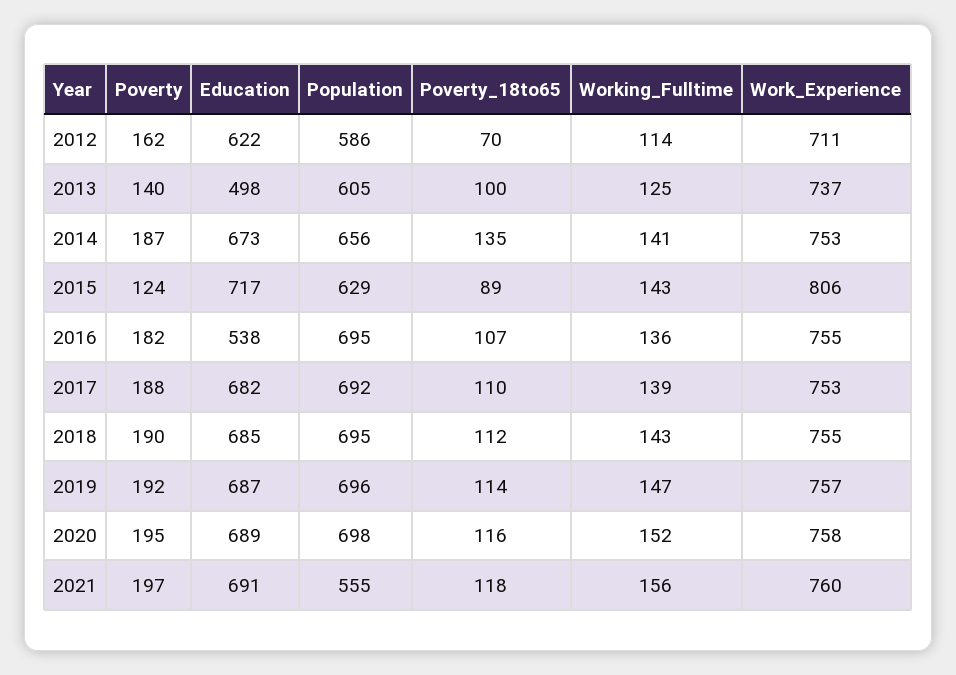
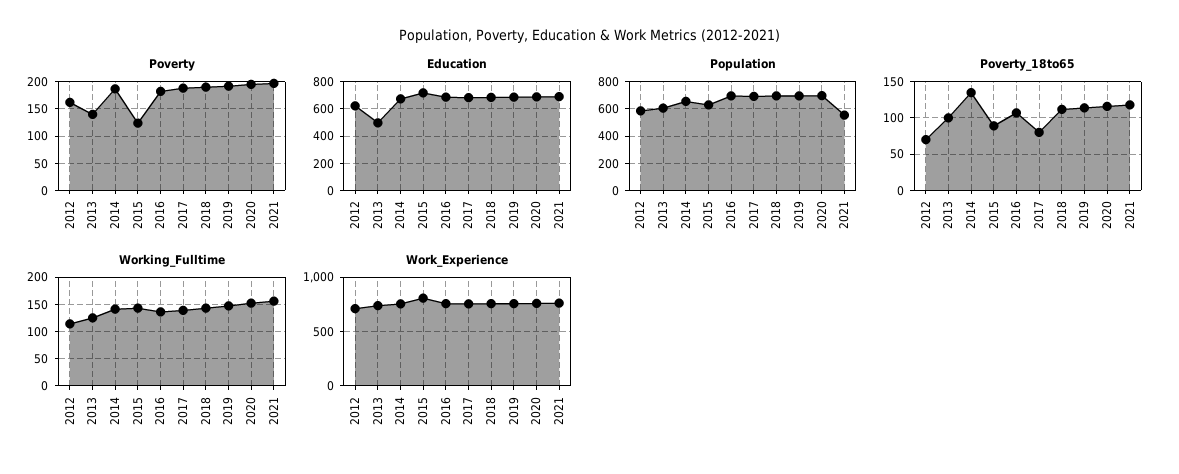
  {
    "Poverty": {
      "2012": 162,
      "2013": 140,
      "2014": 187,
      "2015": 124,
      "2016": 182,
      "2017": 188,
      "2018": 190,
      "2019": 192,
      "2020": 195,
      "2021": 197
    },
    "Education": {
      "2012": 622,
      "2013": 498,
      "2014": 673,
      "2015": 717,
-     "2016": 538,
+     "2016": 700,
      "2017": 682,
      "2018": 685,
      "2019": 687,
      "2020": 689,
      "2021": 691
    },
    "Population": {
      "2012": 586,
      "2013": 605,
      "2014": 656,
      "2015": 629,
      "2016": 695,
      "2017": 692,
      "2018": 695,
      "2019": 696,
      "2020": 698,
      "2021": 555
    },
    "Poverty_18to65": {
      "2012": 70,
      "2013": 100,
      "2014": 135,
      "2015": 89,
      "2016": 107,
-     "2017": 110,
+     "2017": 80,
      "2018": 112,
      "2019": 114,
      "2020": 116,
      "2021": 118
    },
    "Working_Fulltime": {
      "2012": 114,
      "2013": 125,
      "2014": 141,
      "2015": 143,
      "2016": 136,
      "2017": 139,
      "2018": 143,
      "2019": 147,
      "2020": 152,
      "2021": 156
    },
    "Work_Experience": {
      "2012": 711,
      "2013": 737,
      "2014": 753,
      "2015": 806,
      "2016": 755,
      "2017": 753,
      "2018": 755,
      "2019": 757,
      "2020": 758,
      "2021": 760
    }
  }

